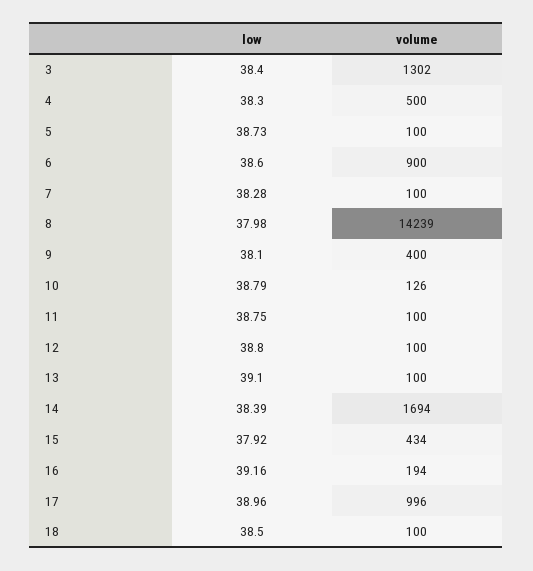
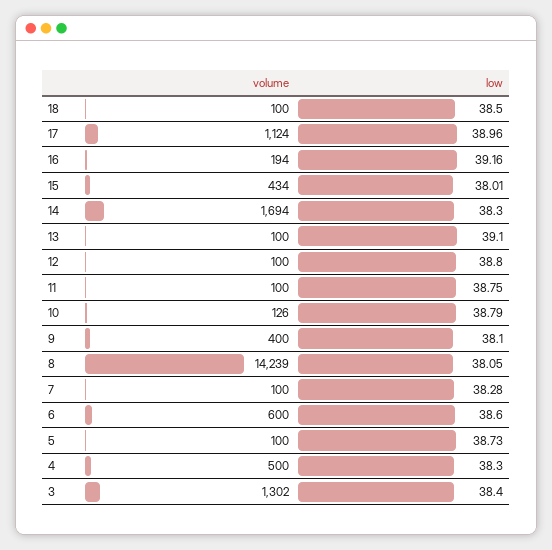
  {
    "low": {
      "3": 38.4,
      "4": 38.3,
      "5": 38.73,
      "6": 38.6,
      "7": 38.28,
-     "8": 37.98,
+     "8": 38.05,
      "9": 38.1,
      "10": 38.79,
      "11": 38.75,
      "12": 38.8,
      "13": 39.1,
-     "14": 38.39,
+     "14": 38.3,
-     "15": 37.92,
+     "15": 38.01,
      "16": 39.16,
      "17": 38.96,
      "18": 38.5
    },
    "volume": {
      "3": 1302,
      "4": 500,
      "5": 100,
-     "6": 900,
+     "6": 600,
      "7": 100,
      "8": 14239,
      "9": 400,
      "10": 126,
      "11": 100,
      "12": 100,
      "13": 100,
      "14": 1694,
      "15": 434,
      "16": 194,
-     "17": 996,
+     "17": 1124,
      "18": 100
    }
  }

